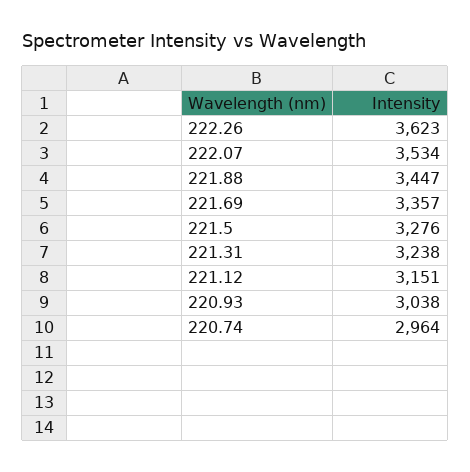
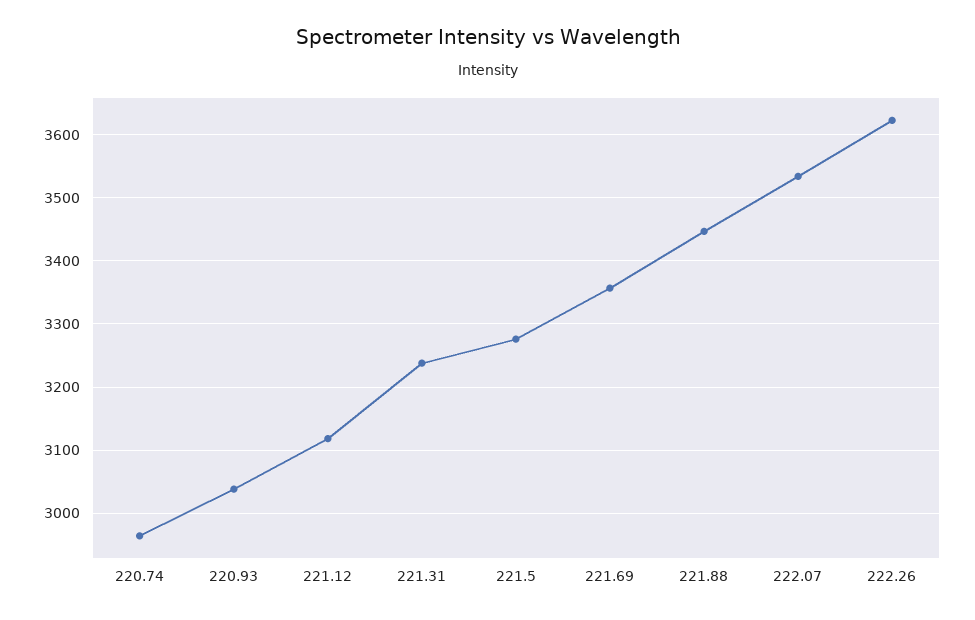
  {
    "222.26": 3623,
    "222.07": 3534,
    "221.88": 3447,
    "221.69": 3357,
    "221.5": 3276,
    "221.31": 3238,
-   "221.12": 3151,
+   "221.12": 3120,
    "220.93": 3038,
    "220.74": 2964
  }

